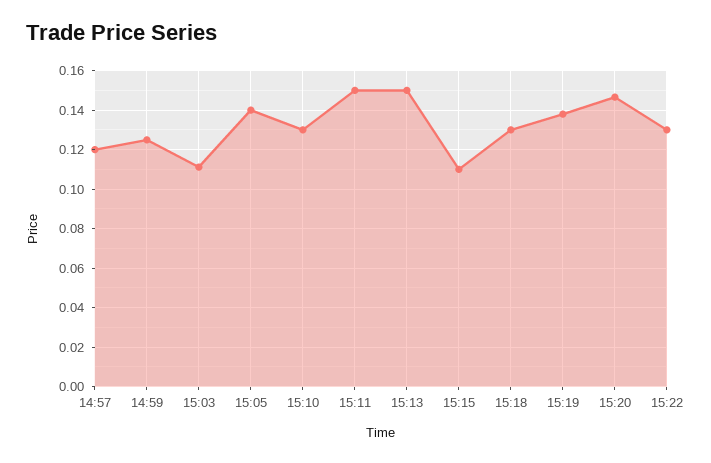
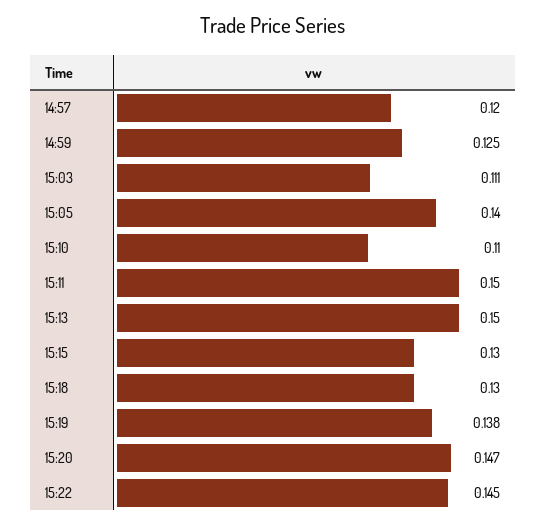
  {
    "14:57": 0.12,
    "14:59": 0.125,
    "15:03": 0.111,
    "15:05": 0.14,
-   "15:10": 0.13,
+   "15:10": 0.11,
    "15:11": 0.15,
    "15:13": 0.15,
-   "15:15": 0.11,
+   "15:15": 0.13,
    "15:18": 0.13,
    "15:19": 0.138,
    "15:20": 0.147,
-   "15:22": 0.13
+   "15:22": 0.145
  }

